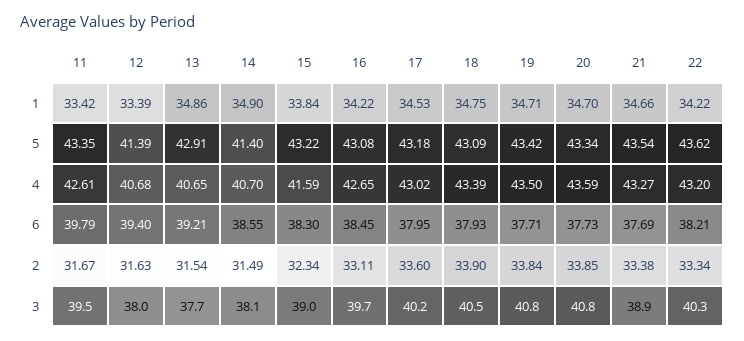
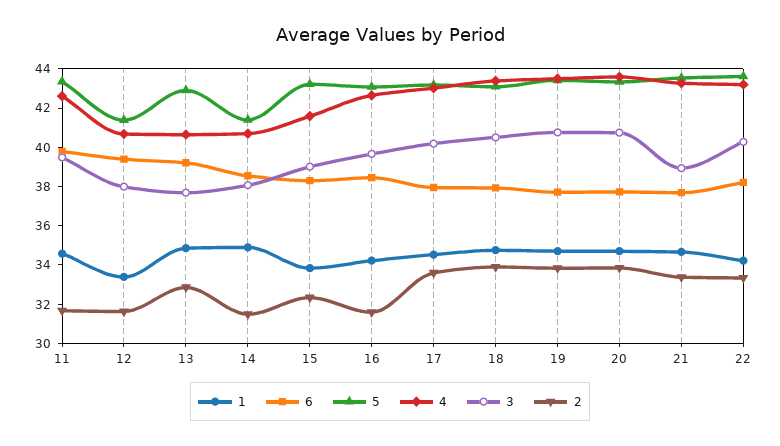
  {
    "1": {
-     "11": 33.42,
+     "11": 34.5,
      "12": 33.39,
      "13": 34.86,
      "14": 34.9,
      "15": 33.84,
      "16": 34.22,
      "17": 34.53,
      "18": 34.75,
      "19": 34.71,
      "20": 34.7,
      "21": 34.66,
      "22": 34.22
    },
    "5": {
      "11": 43.35,
      "12": 41.39,
      "13": 42.91,
      "14": 41.4,
      "15": 43.22,
      "16": 43.08,
      "17": 43.18,
      "18": 43.09,
      "19": 43.42,
      "20": 43.34,
      "21": 43.54,
      "22": 43.62
    },
    "4": {
      "11": 42.61,
      "12": 40.68,
      "13": 40.65,
      "14": 40.7,
      "15": 41.59,
      "16": 42.65,
      "17": 43.02,
      "18": 43.39,
      "19": 43.5,
      "20": 43.59,
      "21": 43.27,
      "22": 43.2
    },
    "6": {
      "11": 39.79,
      "12": 39.4,
      "13": 39.21,
      "14": 38.55,
      "15": 38.3,
      "16": 38.45,
      "17": 37.95,
      "18": 37.93,
      "19": 37.71,
      "20": 37.73,
      "21": 37.69,
      "22": 38.21
    },
    "2": {
      "11": 31.67,
      "12": 31.63,
-     "13": 31.54,
+     "13": 33,
      "14": 31.49,
      "15": 32.34,
-     "16": 33.11,
+     "16": 31.5,
      "17": 33.6,
      "18": 33.9,
      "19": 33.84,
      "20": 33.85,
      "21": 33.38,
      "22": 33.34
    },
    "3": {
      "11": 39.5,
      "12": 38,
      "13": 37.7,
      "14": 38.1,
      "15": 39,
      "16": 39.7,
      "17": 40.2,
      "18": 40.5,
      "19": 40.8,
      "20": 40.8,
      "21": 38.9,
      "22": 40.3
    }
  }

